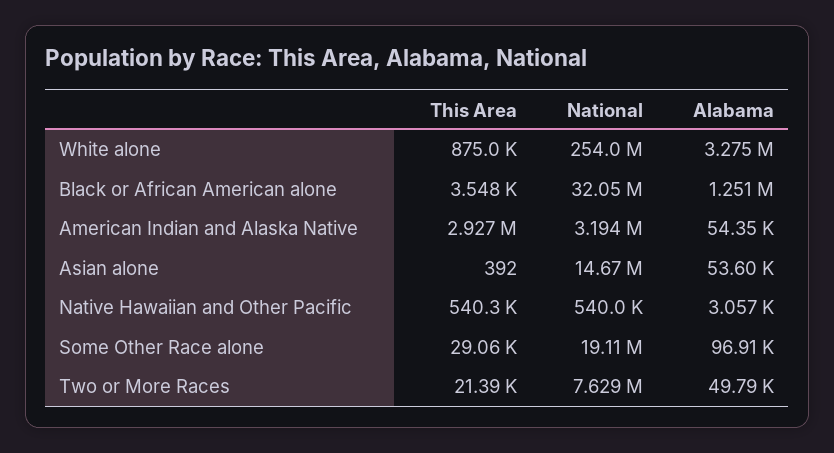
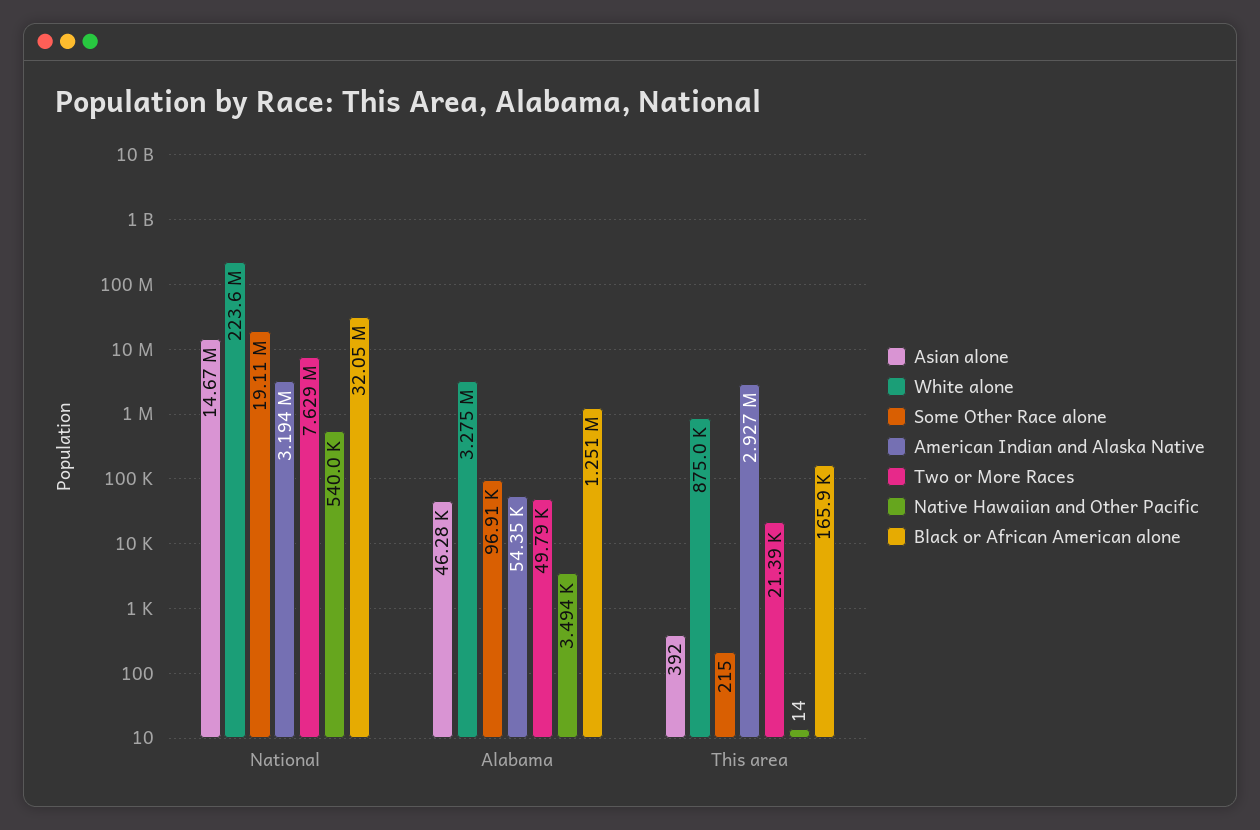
  {
    "White alone": {
      "This Area": 875000,
-     "National": 254000000,
+     "National": 223600000,
      "Alabama": 3275000
    },
    "Black or African American alone": {
-     "This Area": 3548,
+     "This Area": 165900,
      "National": 32050000,
      "Alabama": 1251000
    },
    "American Indian and Alaska Native": {
      "This Area": 2927000,
      "National": 3194000,
      "Alabama": 54350
    },
    "Asian alone": {
      "This Area": 392,
      "National": 14670000,
-     "Alabama": 53600
+     "Alabama": 46280
    },
    "Native Hawaiian and Other Pacific": {
-     "This Area": 540300,
+     "This Area": 14,
      "National": 540000,
-     "Alabama": 3057
+     "Alabama": 3494
    },
    "Some Other Race alone": {
-     "This Area": 29060,
+     "This Area": 215,
      "National": 19110000,
      "Alabama": 96910
    },
    "Two or More Races": {
      "This Area": 21390,
      "National": 7629000,
      "Alabama": 49790
    }
  }

